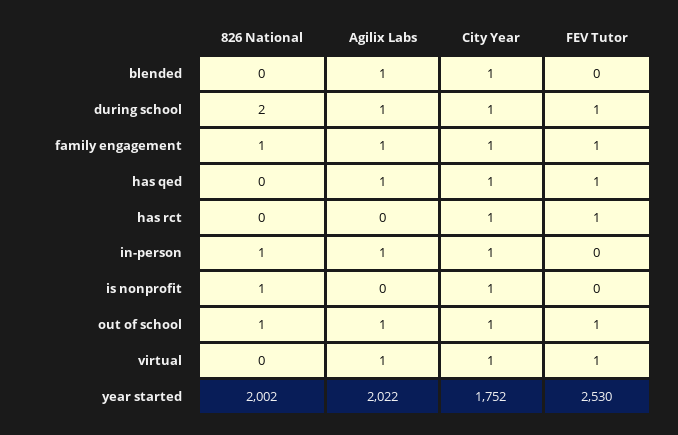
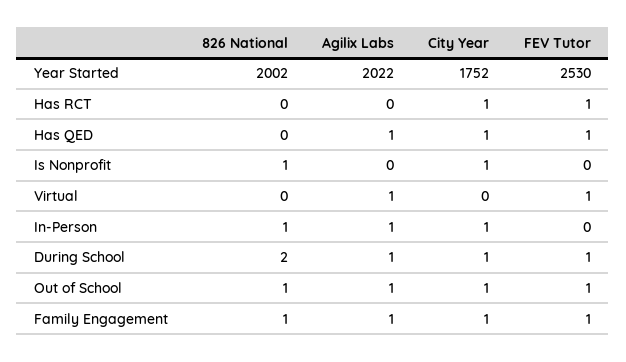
  {
    "826 National": {
-     "blended": 0,
      "during school": 2,
      "family engagement": 1,
      "has qed": 0,
      "has rct": 0,
      "in-person": 1,
      "is nonprofit": 1,
      "out of school": 1,
      "virtual": 0,
      "year started": 2002
    },
    "Agilix Labs": {
-     "blended": 1,
      "during school": 1,
      "family engagement": 1,
      "has qed": 1,
      "has rct": 0,
      "in-person": 1,
      "is nonprofit": 0,
      "out of school": 1,
      "virtual": 1,
      "year started": 2022
    },
    "City Year": {
-     "blended": 1,
      "during school": 1,
      "family engagement": 1,
      "has qed": 1,
      "has rct": 1,
      "in-person": 1,
      "is nonprofit": 1,
      "out of school": 1,
-     "virtual": 1,
+     "virtual": 0,
      "year started": 1752
    },
    "FEV Tutor": {
-     "blended": 0,
      "during school": 1,
      "family engagement": 1,
      "has qed": 1,
      "has rct": 1,
      "in-person": 0,
      "is nonprofit": 0,
      "out of school": 1,
      "virtual": 1,
      "year started": 2530
    }
  }

